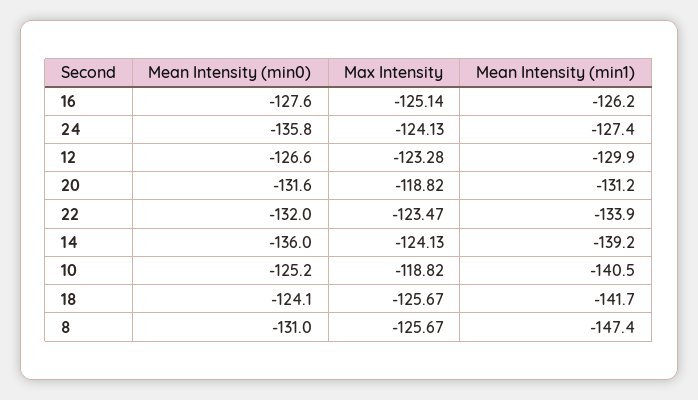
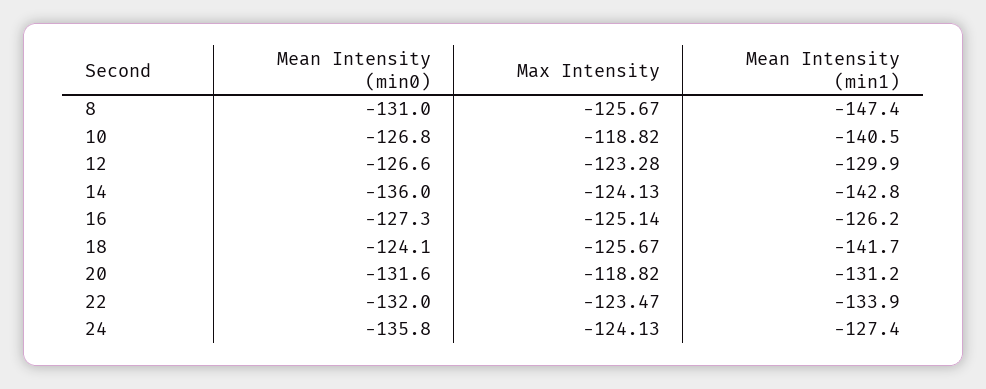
  {
    "Mean Intensity (min0)": {
-     "16": -127.6,
+     "16": -127.3,
      "24": -135.8,
      "12": -126.6,
      "20": -131.6,
      "22": -132,
      "14": -136,
-     "10": -125.2,
+     "10": -126.8,
      "18": -124.1,
      "8": -131
    },
    "Max Intensity": {
      "16": -125.14,
      "24": -124.13,
      "12": -123.28,
      "20": -118.82,
      "22": -123.47,
      "14": -124.13,
      "10": -118.82,
      "18": -125.67,
      "8": -125.67
    },
    "Mean Intensity (min1)": {
      "16": -126.2,
      "24": -127.4,
      "12": -129.9,
      "20": -131.2,
      "22": -133.9,
-     "14": -139.2,
+     "14": -142.8,
      "10": -140.5,
      "18": -141.7,
      "8": -147.4
    }
  }

